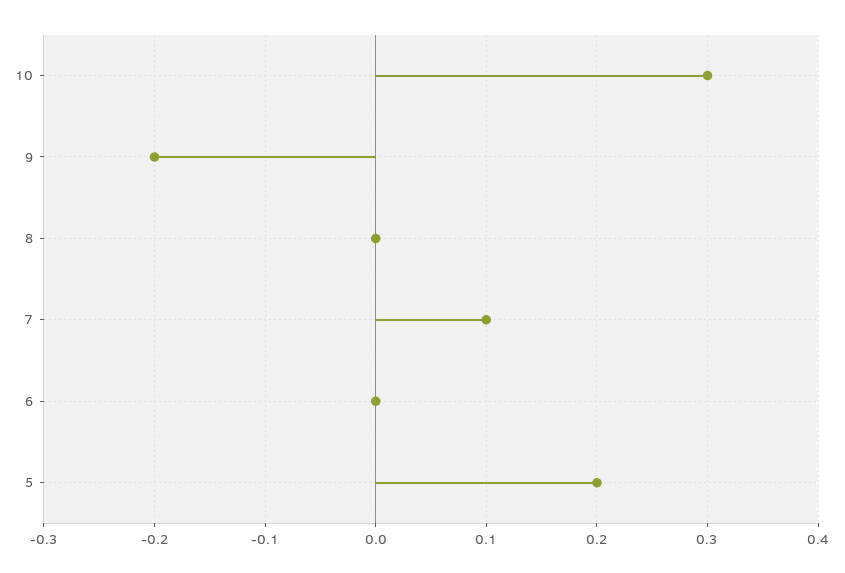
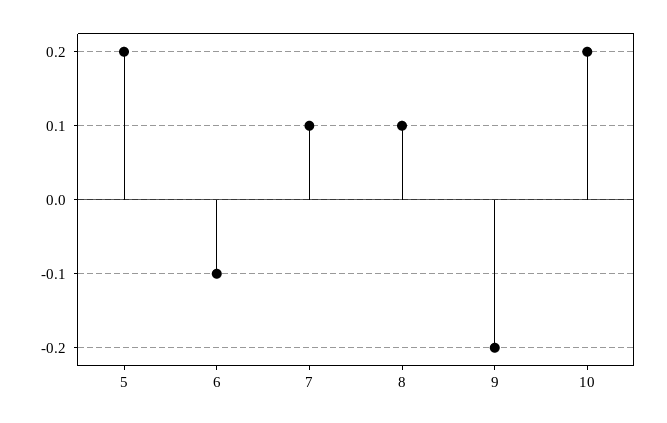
  {
-   "10": 0.3,
+   "10": 0.2,
    "9": -0.2,
-   "8": 0,
+   "8": 0.1,
    "7": 0.1,
-   "6": 0,
+   "6": -0.1,
    "5": 0.2
  }

